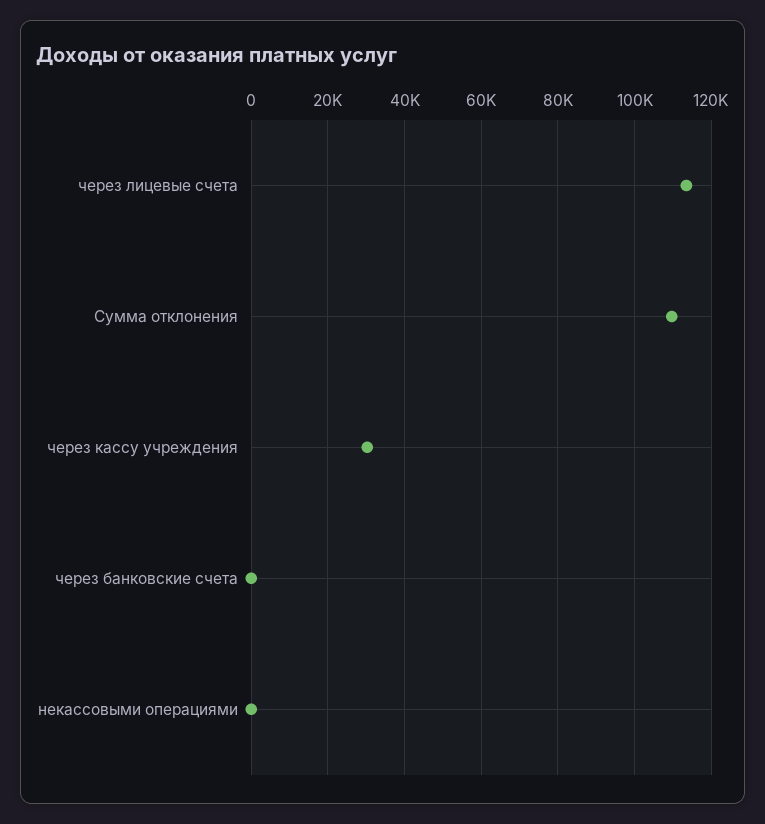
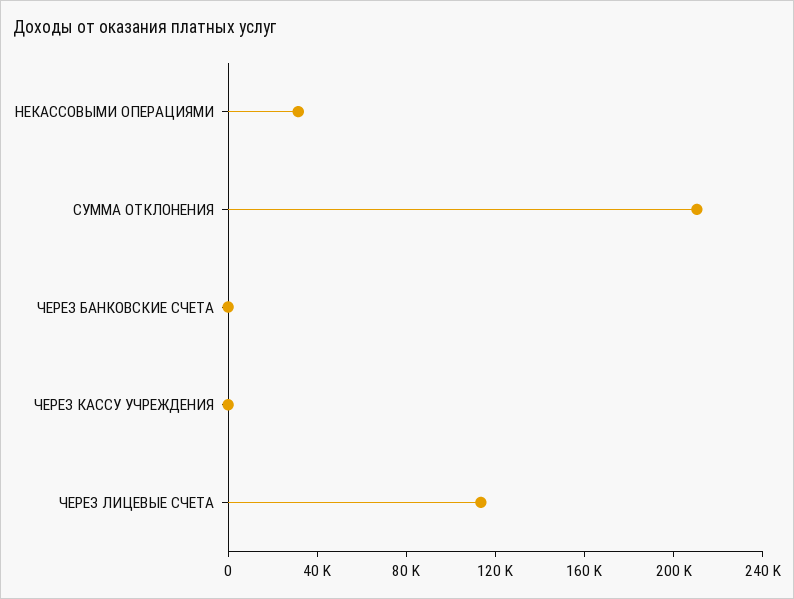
  {
    "через лицевые счета": 114000,
-   "Сумма отклонения": 110000,
+   "Сумма отклонения": 210000,
-   "через кассу учреждения": 30000,
+   "через кассу учреждения": 0,
    "через банковские счета": 0,
-   "некассовыми операциями": 0
+   "некассовыми операциями": 30000
  }

